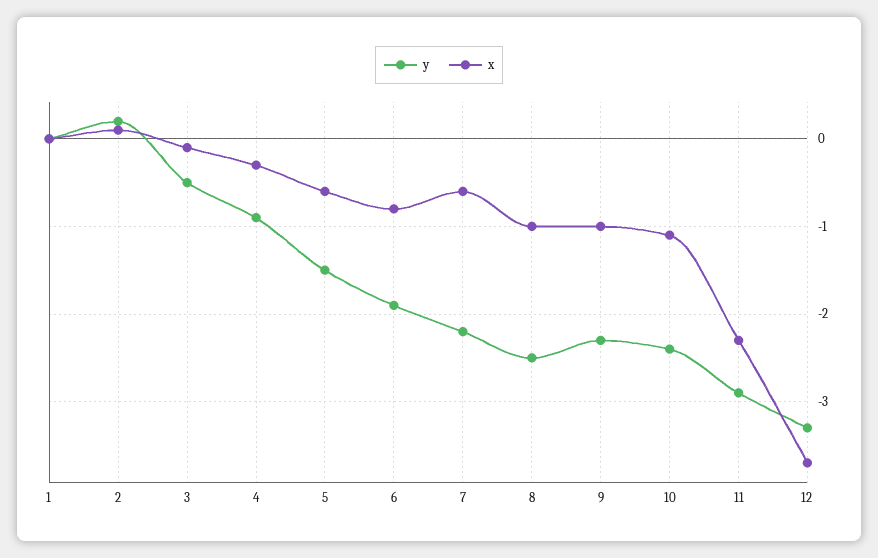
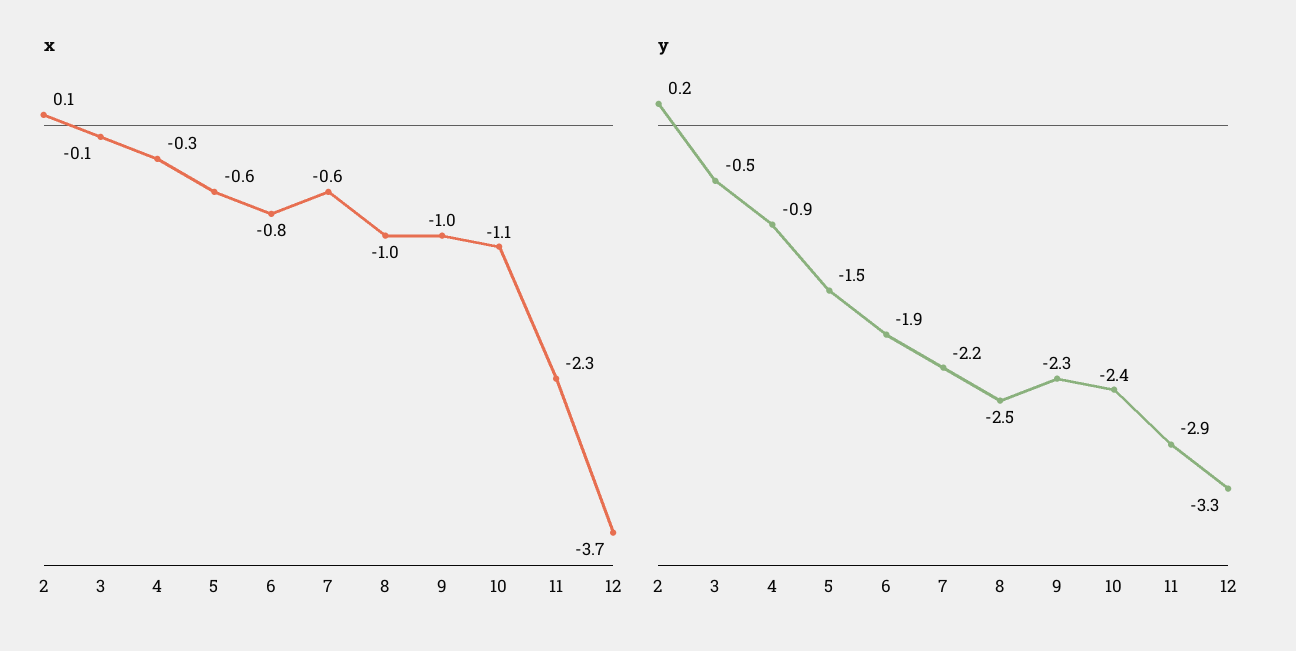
  {
    "y": {
-     "1": 0,
      "2": 0.2,
      "3": -0.5,
      "4": -0.9,
      "5": -1.5,
      "6": -1.9,
      "7": -2.2,
      "8": -2.5,
      "9": -2.3,
      "10": -2.4,
      "11": -2.9,
      "12": -3.3
    },
    "x": {
-     "1": 0,
      "2": 0.1,
      "3": -0.1,
      "4": -0.3,
      "5": -0.6,
      "6": -0.8,
      "7": -0.6,
      "8": -1,
      "9": -1,
      "10": -1.1,
      "11": -2.3,
      "12": -3.7
    }
  }

